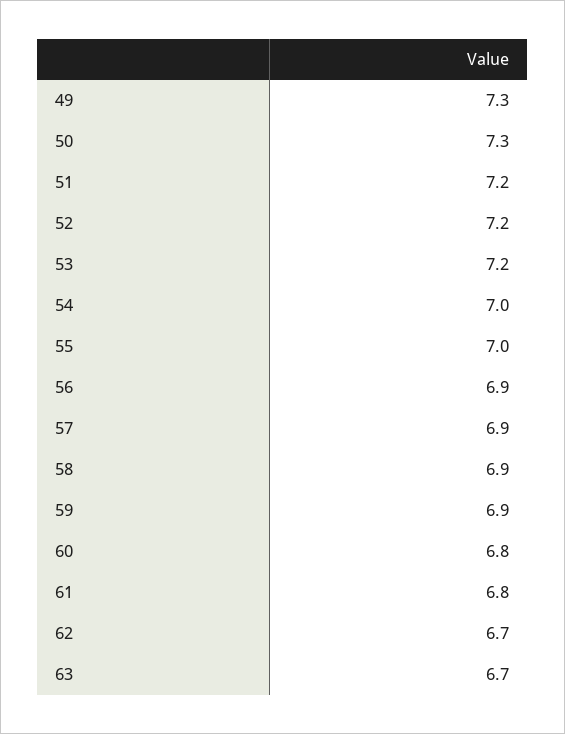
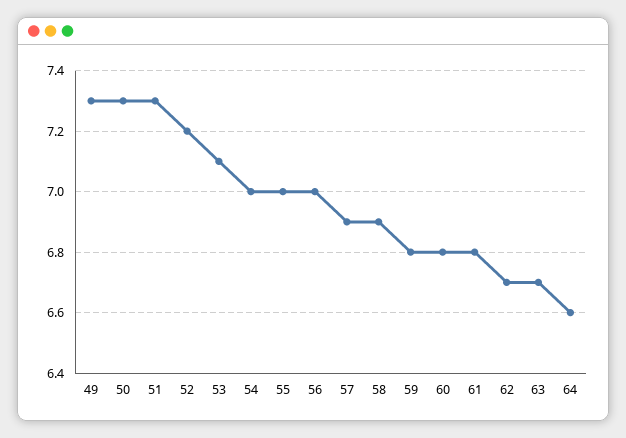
  {
    "49": 7.3,
    "50": 7.3,
-   "51": 7.2,
+   "51": 7.3,
    "52": 7.2,
-   "53": 7.2,
+   "53": 7.1,
    "54": 7,
    "55": 7,
-   "56": 6.9,
+   "56": 7,
    "57": 6.9,
    "58": 6.9,
-   "59": 6.9,
+   "59": 6.8,
    "60": 6.8,
    "61": 6.8,
    "62": 6.7,
-   "63": 6.7
+   "63": 6.7,
+   "64": 6.6
  }

